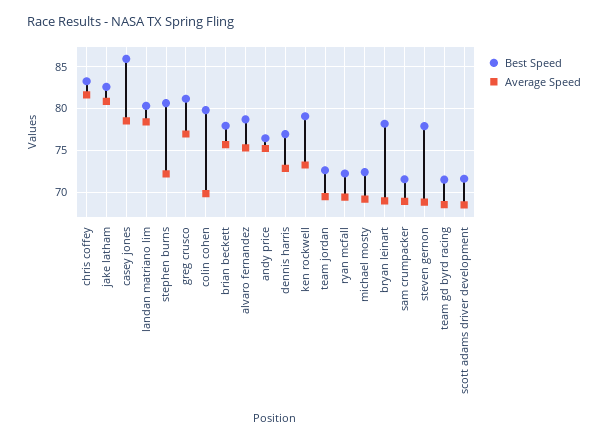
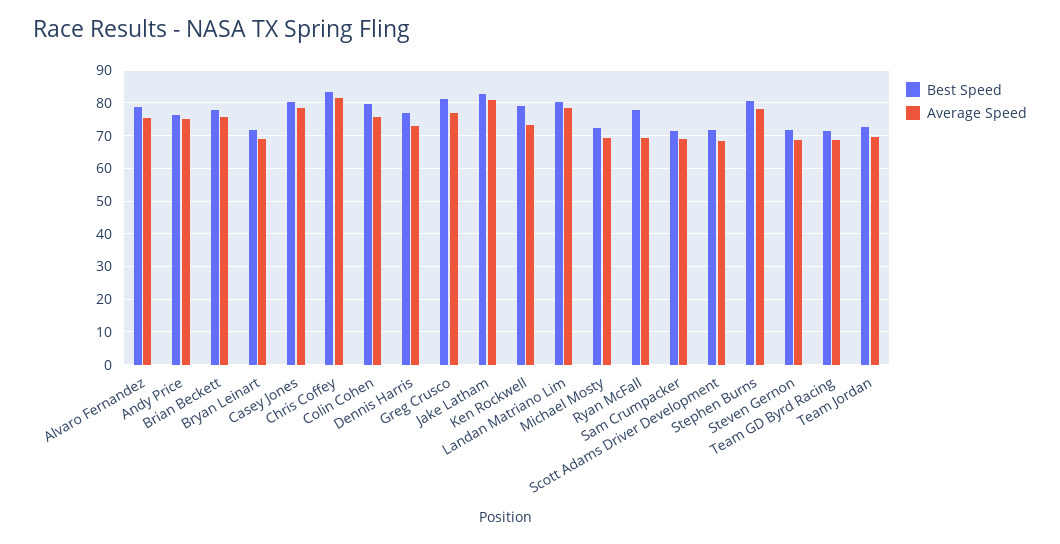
  {
    "Best Speed": {
      "chris coffey": 83,
      "jake latham": 83,
-     "casey jones": 86,
+     "casey jones": 80,
      "landan matriano lim": 80,
      "stephen burns": 81,
      "greg crusco": 81,
      "colin cohen": 80,
      "brian beckett": 78,
      "alvaro fernandez": 79,
      "andy price": 76,
      "dennis harris": 77,
      "ken rockwell": 79,
      "team jordan": 73,
-     "ryan mcfall": 72,
+     "ryan mcfall": 78,
      "michael mosty": 72,
-     "bryan leinart": 78,
+     "bryan leinart": 72,
      "sam crumpacker": 72,
-     "steven gernon": 78,
+     "steven gernon": 72,
      "team gd byrd racing": 72,
      "scott adams driver development": 72
    },
    "Average Speed": {
      "chris coffey": 82,
      "jake latham": 81,
      "casey jones": 79,
      "landan matriano lim": 78,
-     "stephen burns": 72,
+     "stephen burns": 78,
      "greg crusco": 77,
-     "colin cohen": 70,
+     "colin cohen": 76,
      "brian beckett": 76,
      "alvaro fernandez": 75,
      "andy price": 75,
      "dennis harris": 73,
      "ken rockwell": 73,
      "team jordan": 69,
      "ryan mcfall": 69,
      "michael mosty": 69,
      "bryan leinart": 69,
      "sam crumpacker": 69,
      "steven gernon": 69,
      "team gd byrd racing": 69,
      "scott adams driver development": 69
    }
  }

